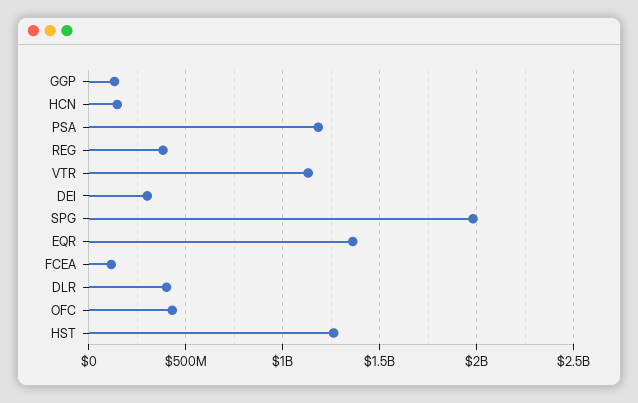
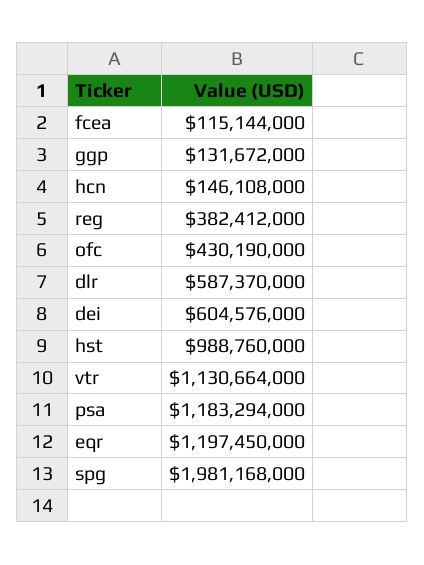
  {
    "GGP": 131672000,
    "HCN": 146108000,
    "PSA": 1183294000,
    "REG": 382412000,
    "VTR": 1130664000,
-   "DEI": 300000000,
+   "DEI": 604576000,
    "SPG": 1981168000,
-   "EQR": 1350000000,
+   "EQR": 1197450000,
    "FCEA": 115144000,
-   "DLR": 400000000,
+   "DLR": 587370000,
    "OFC": 430190000,
-   "HST": 1250000000
+   "HST": 988760000
  }

